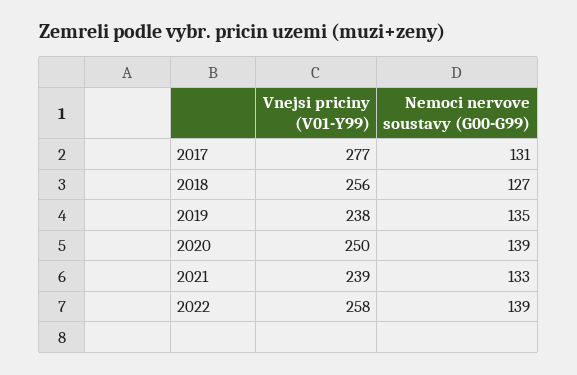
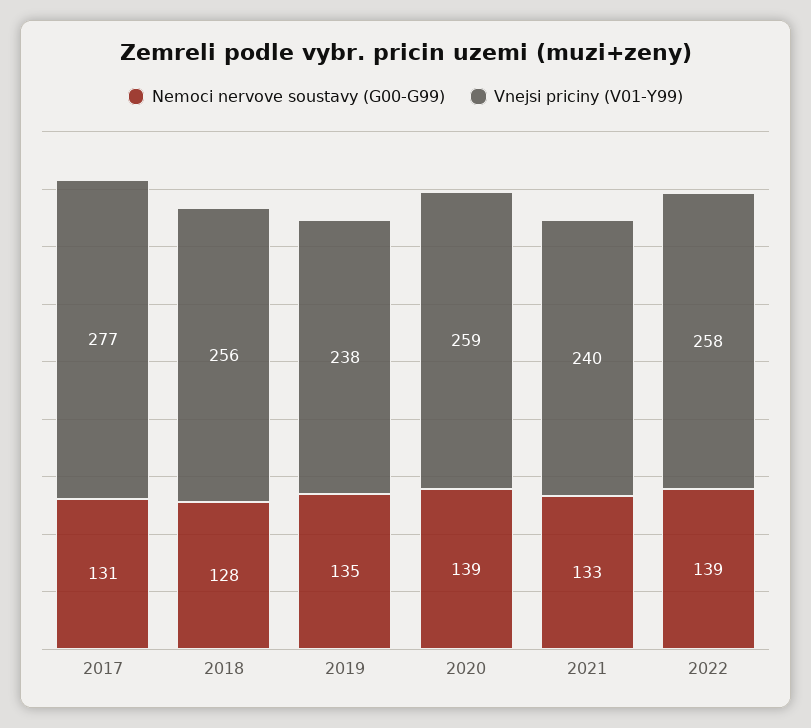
  {
    "Vnejsi priciny (V01-Y99)": {
      "2017": 277,
      "2018": 256,
      "2019": 238,
-     "2020": 250,
+     "2020": 259,
-     "2021": 239,
+     "2021": 240,
      "2022": 258
    },
    "Nemoci nervove soustavy (G00-G99)": {
      "2017": 131,
-     "2018": 127,
+     "2018": 128,
      "2019": 135,
      "2020": 139,
      "2021": 133,
      "2022": 139
    }
  }

